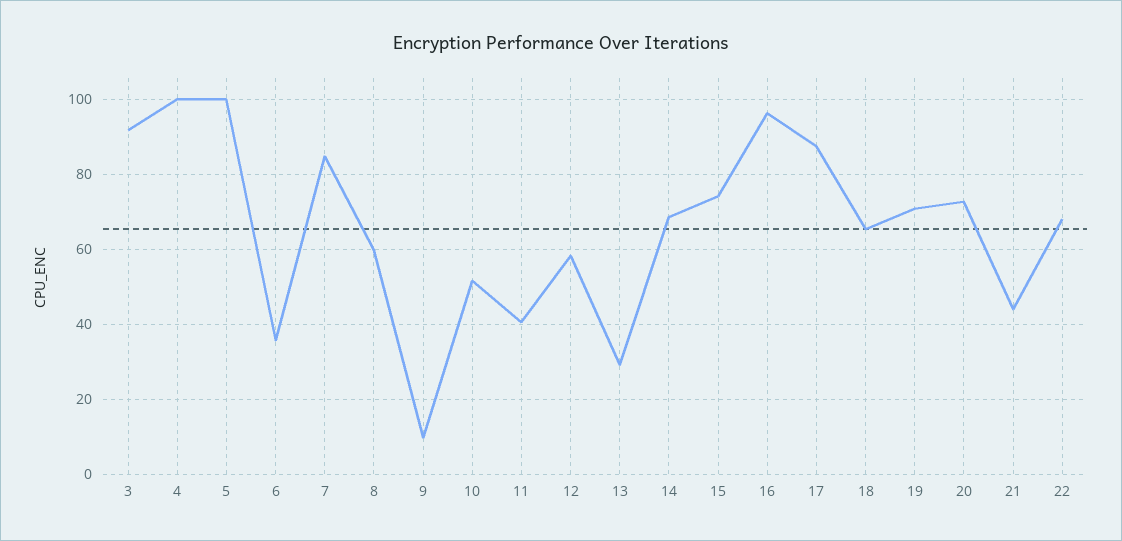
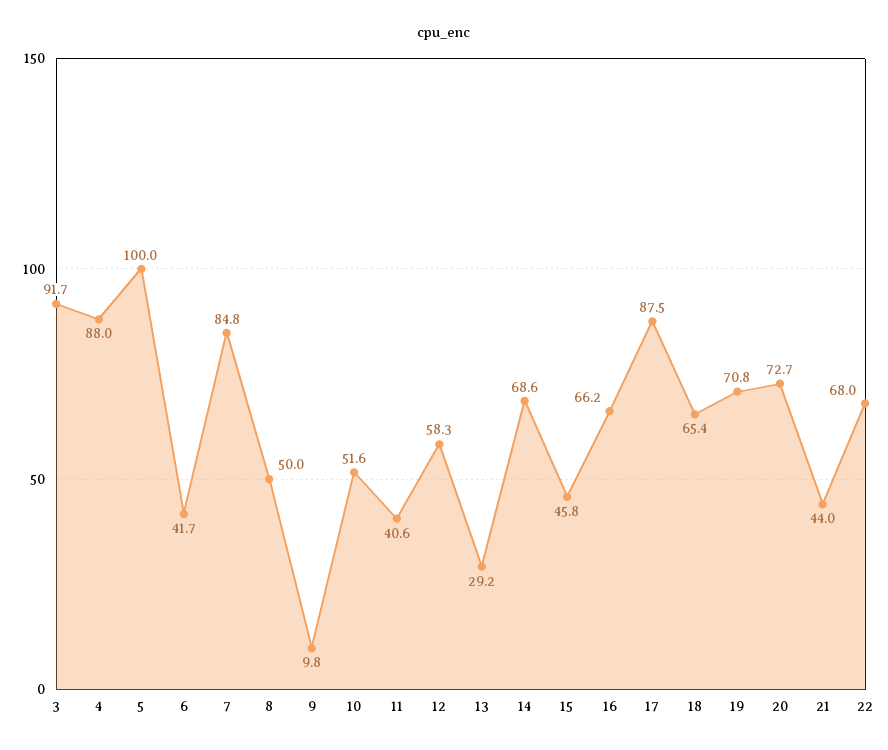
  {
    "3": 91.7,
-   "4": 100,
+   "4": 88,
    "5": 100,
-   "6": 36,
+   "6": 41.7,
    "7": 84.8,
-   "8": 60,
+   "8": 50,
    "9": 9.8,
    "10": 51.6,
    "11": 40.6,
    "12": 58.3,
    "13": 29.2,
    "14": 68.6,
-   "15": 74,
+   "15": 45.8,
-   "16": 96,
+   "16": 66.2,
    "17": 87.5,
    "18": 65.4,
    "19": 70.8,
    "20": 72.7,
    "21": 44,
    "22": 68
  }

